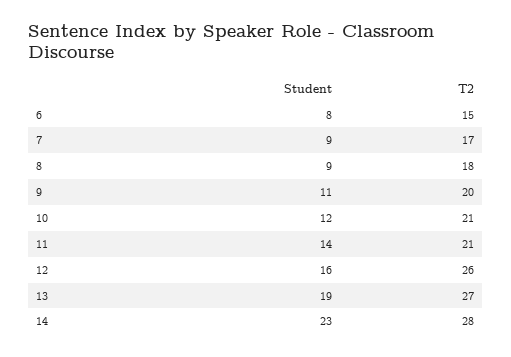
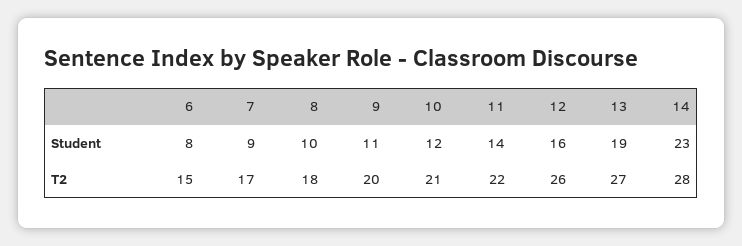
  {
    "Student": {
      "6": 8,
      "7": 9,
-     "8": 9,
+     "8": 10,
      "9": 11,
      "10": 12,
      "11": 14,
      "12": 16,
      "13": 19,
      "14": 23
    },
    "T2": {
      "6": 15,
      "7": 17,
      "8": 18,
      "9": 20,
      "10": 21,
-     "11": 21,
+     "11": 22,
      "12": 26,
      "13": 27,
      "14": 28
    }
  }

